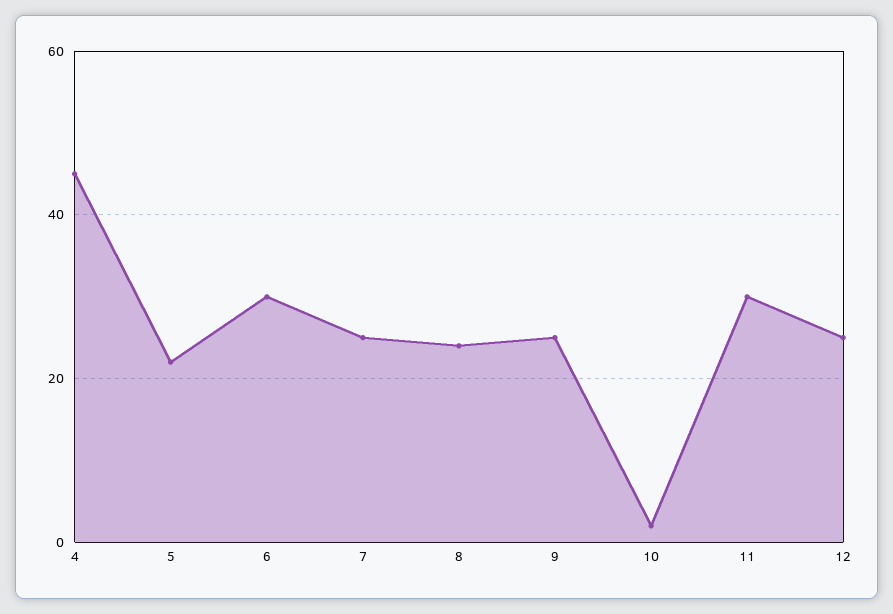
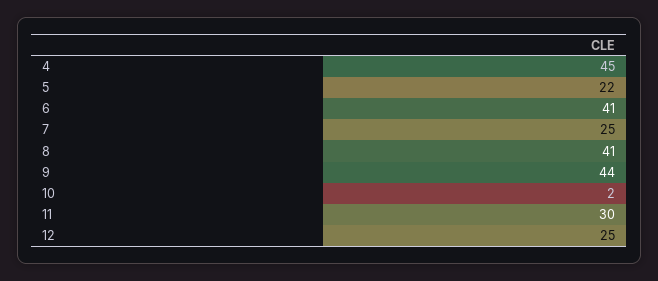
  {
    "4": 45,
    "5": 22,
-   "6": 30,
+   "6": 41,
    "7": 25,
-   "8": 25,
+   "8": 41,
-   "9": 25,
+   "9": 44,
    "10": 2,
    "11": 30,
    "12": 25
  }

